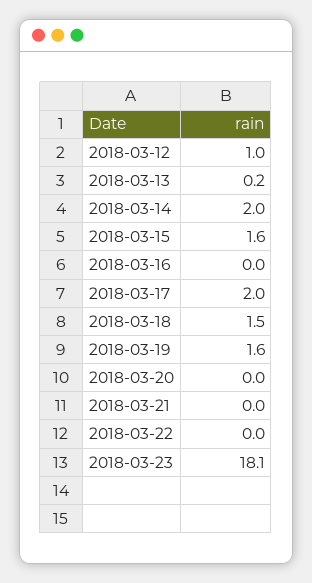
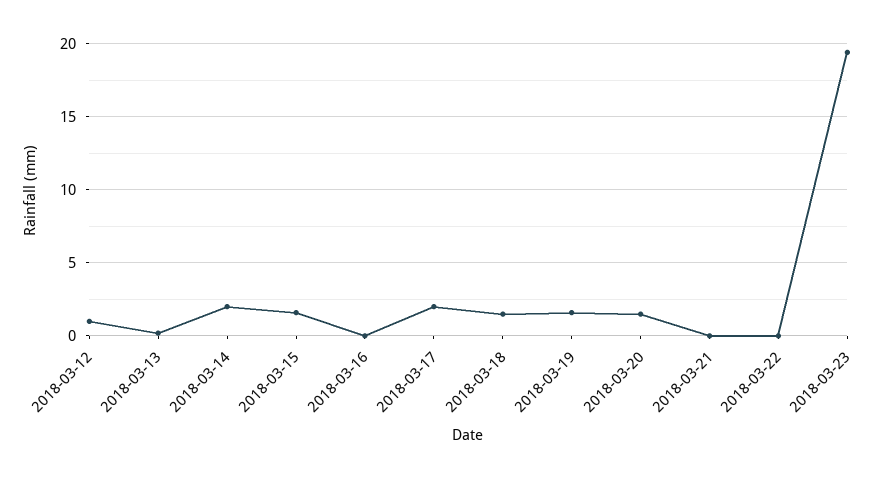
  {
    "2018-03-12": 1,
    "2018-03-13": 0.2,
    "2018-03-14": 2,
    "2018-03-15": 1.6,
    "2018-03-16": 0,
    "2018-03-17": 2,
    "2018-03-18": 1.5,
    "2018-03-19": 1.6,
-   "2018-03-20": 0,
+   "2018-03-20": 1.5,
    "2018-03-21": 0,
    "2018-03-22": 0,
-   "2018-03-23": 18.1
+   "2018-03-23": 19.5
  }

